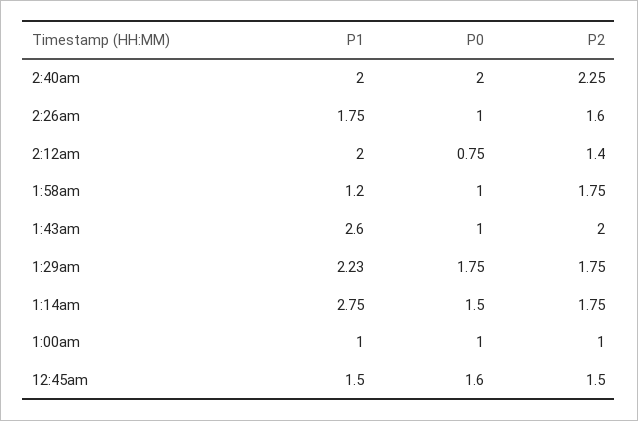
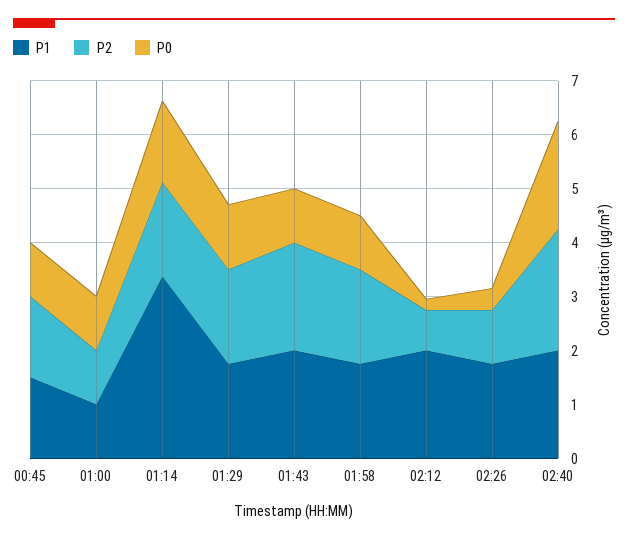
  {
    "P1": {
      "2:40am": 2,
      "2:26am": 1.75,
      "2:12am": 2,
-     "1:58am": 1.2,
+     "1:58am": 1.8,
-     "1:43am": 2.6,
+     "1:43am": 2,
-     "1:29am": 2.23,
+     "1:29am": 1.8,
-     "1:14am": 2.75,
+     "1:14am": 3.4,
      "1:00am": 1,
      "12:45am": 1.5
    },
    "P0": {
      "2:40am": 2,
-     "2:26am": 1,
+     "2:26am": 0.4,
-     "2:12am": 0.75,
+     "2:12am": 0.2,
      "1:58am": 1,
      "1:43am": 1,
-     "1:29am": 1.75,
+     "1:29am": 1.2,
      "1:14am": 1.5,
      "1:00am": 1,
-     "12:45am": 1.6
+     "12:45am": 1
    },
    "P2": {
      "2:40am": 2.25,
-     "2:26am": 1.6,
+     "2:26am": 1,
-     "2:12am": 1.4,
+     "2:12am": 0.8,
      "1:58am": 1.75,
      "1:43am": 2,
      "1:29am": 1.75,
      "1:14am": 1.75,
      "1:00am": 1,
      "12:45am": 1.5
    }
  }

